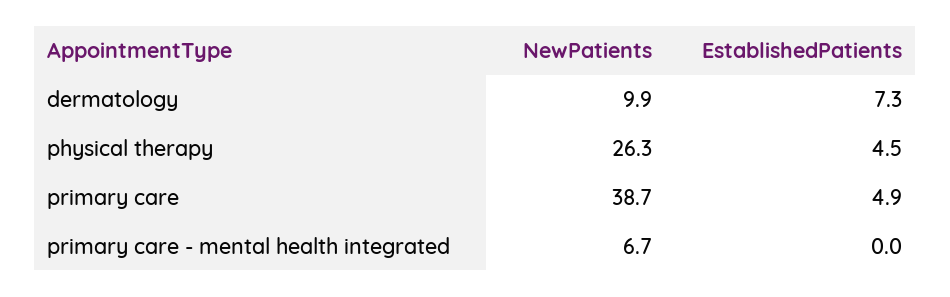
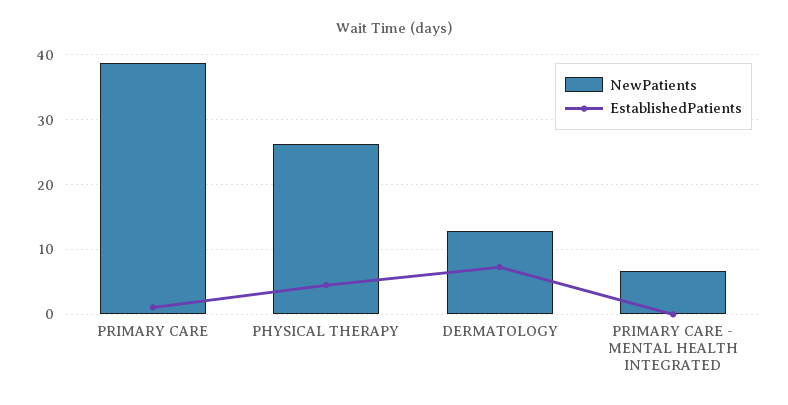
  {
    "NewPatients": {
-     "dermatology": 9.9,
+     "dermatology": 13,
      "physical therapy": 26.3,
      "primary care": 38.7,
      "primary care - mental health integrated": 6.7
    },
    "EstablishedPatients": {
      "dermatology": 7.3,
      "physical therapy": 4.5,
-     "primary care": 4.9,
+     "primary care": 1,
      "primary care - mental health integrated": 0
    }
  }

